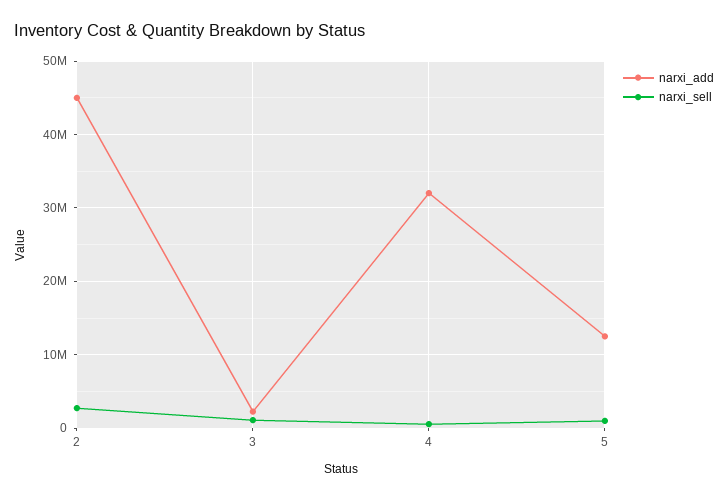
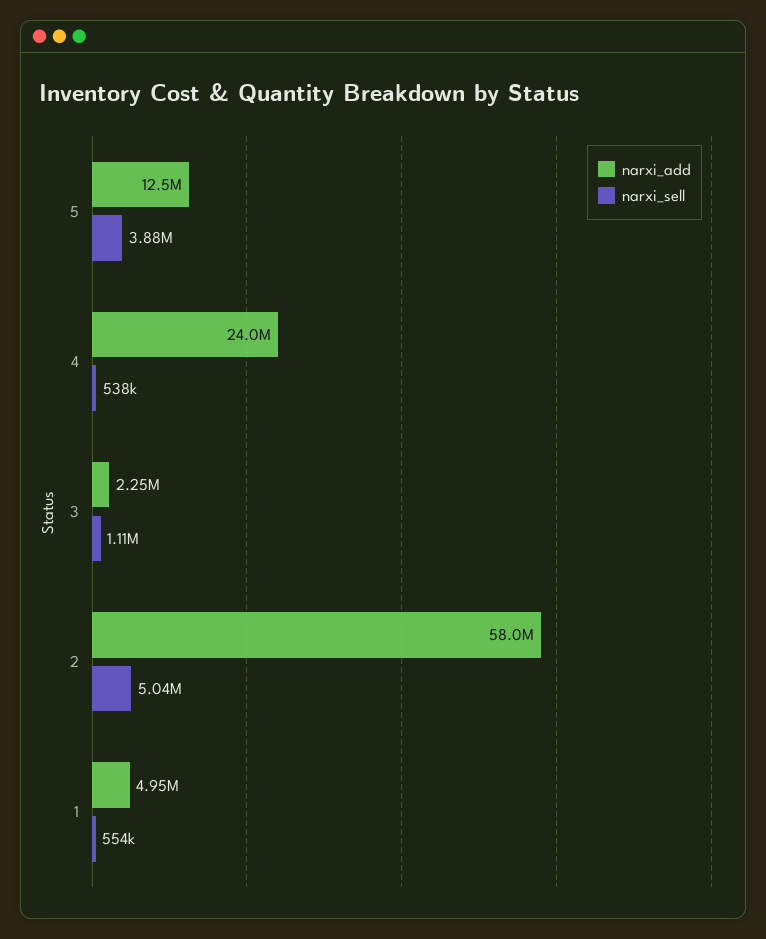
  {
    "narxi_add": {
-     "2": 45000000,
+     "2": 58000000,
      "3": 2250000,
-     "4": 32000000,
+     "4": 24000000,
-     "5": 12500000
+     "5": 12500000,
+     "1": 4950000
    },
    "narxi_sell": {
-     "2": 3000000,
+     "2": 5040000,
      "3": 1110000,
      "4": 538000,
-     "5": 1000000
+     "5": 3880000,
+     "1": 554000
    }
  }

